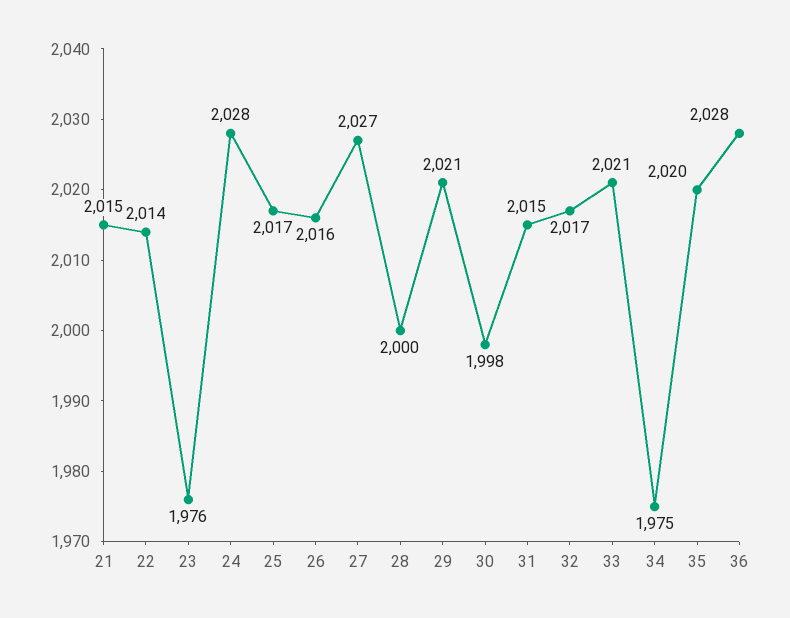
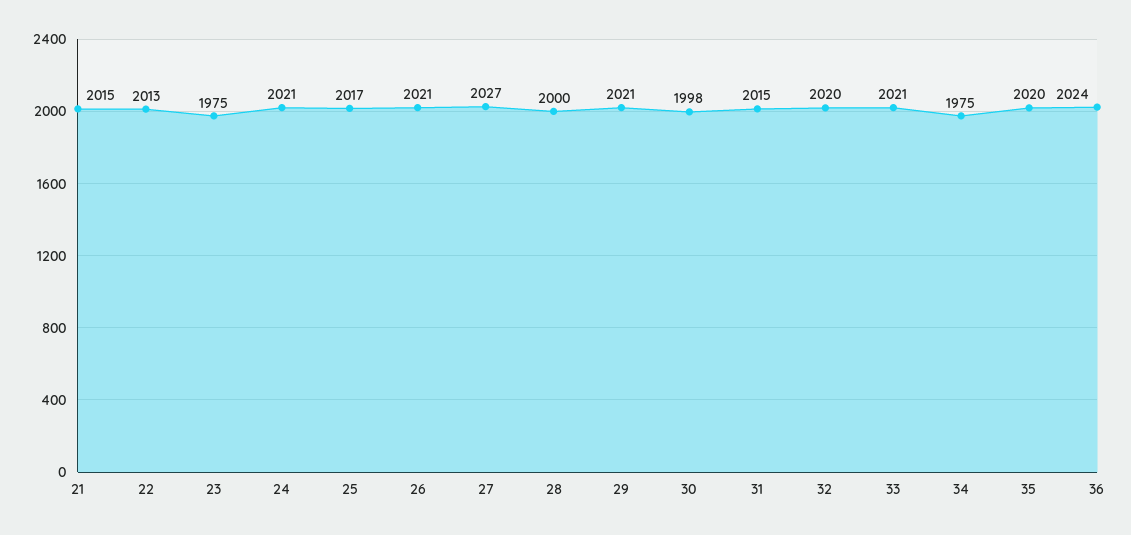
  {
    "21": 2015,
-   "22": 2014,
+   "22": 2013,
-   "23": 1976,
+   "23": 1975,
-   "24": 2028,
+   "24": 2021,
    "25": 2017,
-   "26": 2016,
+   "26": 2021,
    "27": 2027,
    "28": 2000,
    "29": 2021,
    "30": 1998,
    "31": 2015,
-   "32": 2017,
+   "32": 2020,
    "33": 2021,
    "34": 1975,
    "35": 2020,
-   "36": 2028
+   "36": 2024
  }

